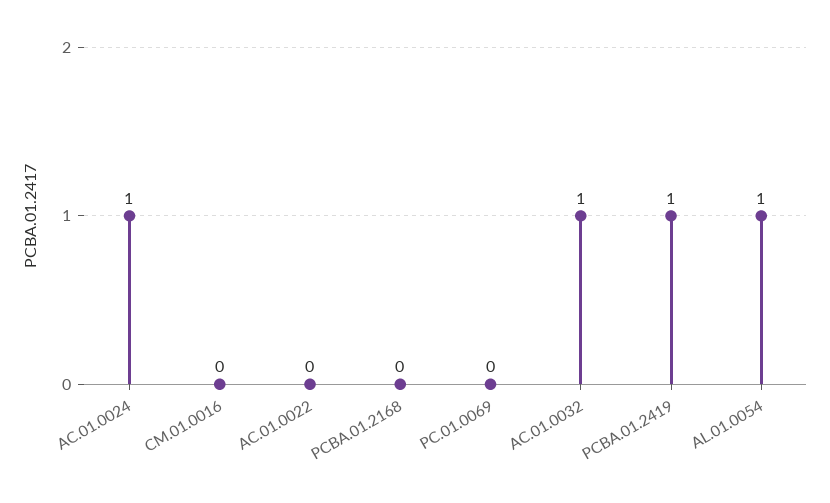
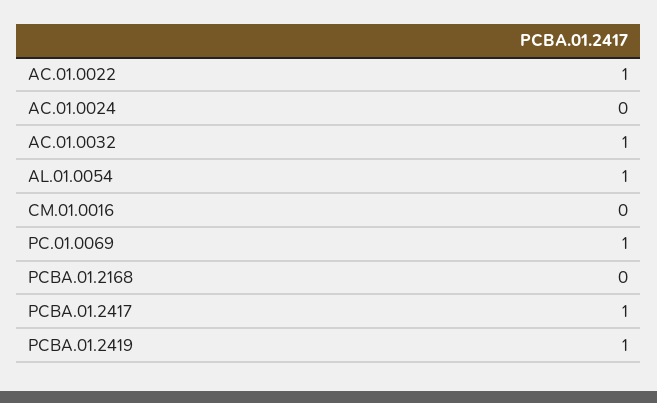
  {
-   "AC.01.0024": 1,
+   "AC.01.0024": 0,
    "CM.01.0016": 0,
-   "AC.01.0022": 0,
+   "AC.01.0022": 1,
    "PCBA.01.2168": 0,
-   "PC.01.0069": 0,
+   "PC.01.0069": 1,
    "AC.01.0032": 1,
    "PCBA.01.2419": 1,
-   "AL.01.0054": 1
+   "AL.01.0054": 1,
+   "PCBA.01.2417": 1
  }

